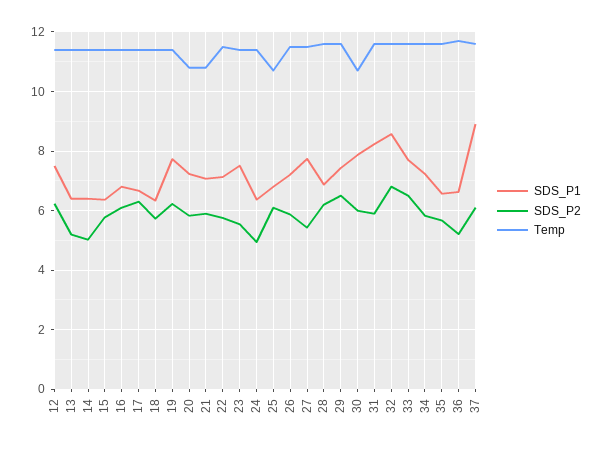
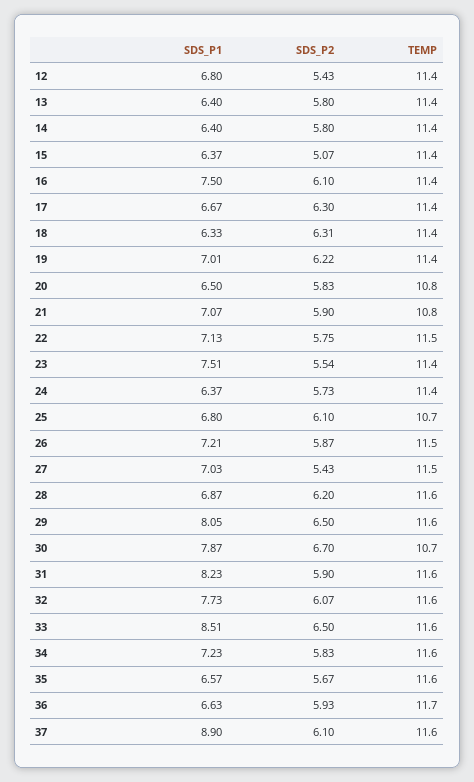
  {
    "SDS_P1": {
-     "12": 7.5,
+     "12": 6.8,
      "13": 6.4,
      "14": 6.4,
      "15": 6.37,
-     "16": 6.75,
+     "16": 7.5,
      "17": 6.67,
      "18": 6.33,
-     "19": 7.75,
+     "19": 7.01,
-     "20": 7.25,
+     "20": 6.5,
      "21": 7.07,
      "22": 7.13,
      "23": 7.51,
      "24": 6.37,
      "25": 6.8,
      "26": 7.21,
-     "27": 7.75,
+     "27": 7.03,
      "28": 6.87,
-     "29": 7.5,
+     "29": 8.05,
      "30": 7.87,
      "31": 8.23,
-     "32": 8.5,
+     "32": 7.73,
-     "33": 7.75,
+     "33": 8.51,
      "34": 7.23,
      "35": 6.57,
      "36": 6.63,
      "37": 8.9
    },
    "SDS_P2": {
-     "12": 6.25,
+     "12": 5.43,
-     "13": 5.25,
+     "13": 5.8,
-     "14": 5,
+     "14": 5.8,
-     "15": 5.75,
+     "15": 5.07,
      "16": 6.1,
      "17": 6.3,
-     "18": 5.75,
+     "18": 6.31,
      "19": 6.22,
      "20": 5.83,
      "21": 5.9,
      "22": 5.75,
      "23": 5.54,
-     "24": 5,
+     "24": 5.73,
      "25": 6.1,
      "26": 5.87,
      "27": 5.43,
      "28": 6.2,
      "29": 6.5,
-     "30": 6,
+     "30": 6.7,
      "31": 5.9,
-     "32": 6.75,
+     "32": 6.07,
      "33": 6.5,
      "34": 5.83,
      "35": 5.67,
-     "36": 5.25,
+     "36": 5.93,
      "37": 6.1
    },
    "Temp": {
      "12": 11.4,
      "13": 11.4,
      "14": 11.4,
      "15": 11.4,
      "16": 11.4,
      "17": 11.4,
      "18": 11.4,
      "19": 11.4,
      "20": 10.8,
      "21": 10.8,
      "22": 11.5,
      "23": 11.4,
      "24": 11.4,
      "25": 10.7,
      "26": 11.5,
      "27": 11.5,
      "28": 11.6,
      "29": 11.6,
      "30": 10.7,
      "31": 11.6,
      "32": 11.6,
      "33": 11.6,
      "34": 11.6,
      "35": 11.6,
      "36": 11.7,
      "37": 11.6
    }
  }

